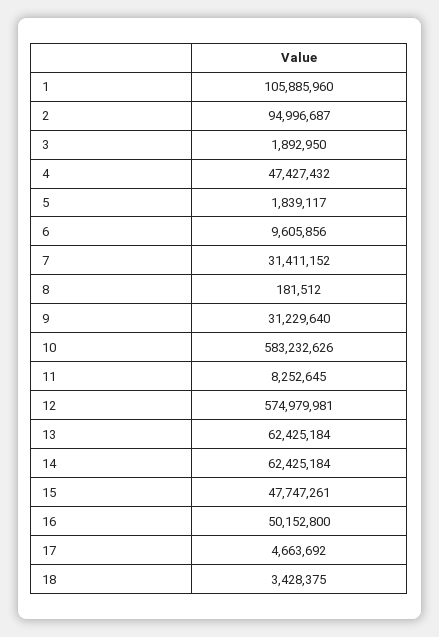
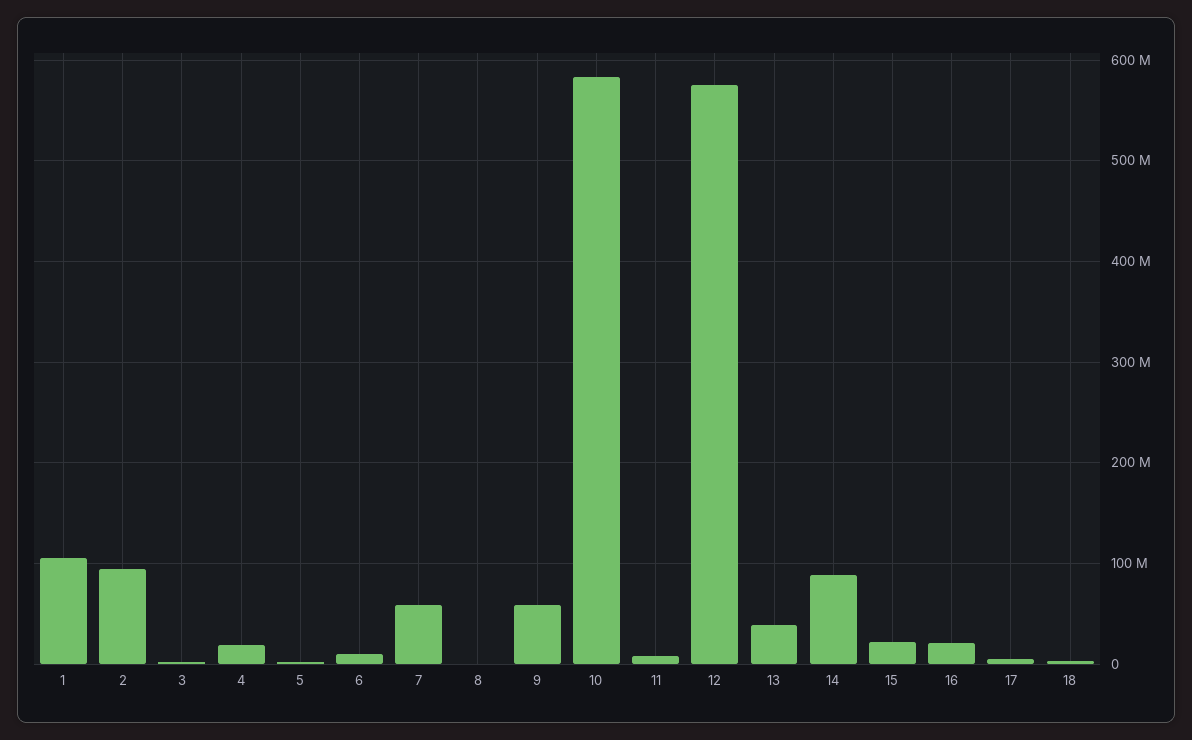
  {
    "1": 105885960,
    "2": 94996687,
    "3": 1892950,
-   "4": 47427432,
+   "4": 20000000,
    "5": 1839117,
    "6": 9605856,
-   "7": 31411152,
+   "7": 60000000,
    "8": 181512,
-   "9": 31229640,
+   "9": 60000000,
    "10": 583232626,
    "11": 8252645,
    "12": 574979981,
-   "13": 62425184,
+   "13": 40000000,
-   "14": 62425184,
+   "14": 90000000,
-   "15": 47747261,
+   "15": 20000000,
-   "16": 50152800,
+   "16": 20000000,
    "17": 4663692,
    "18": 3428375
  }

